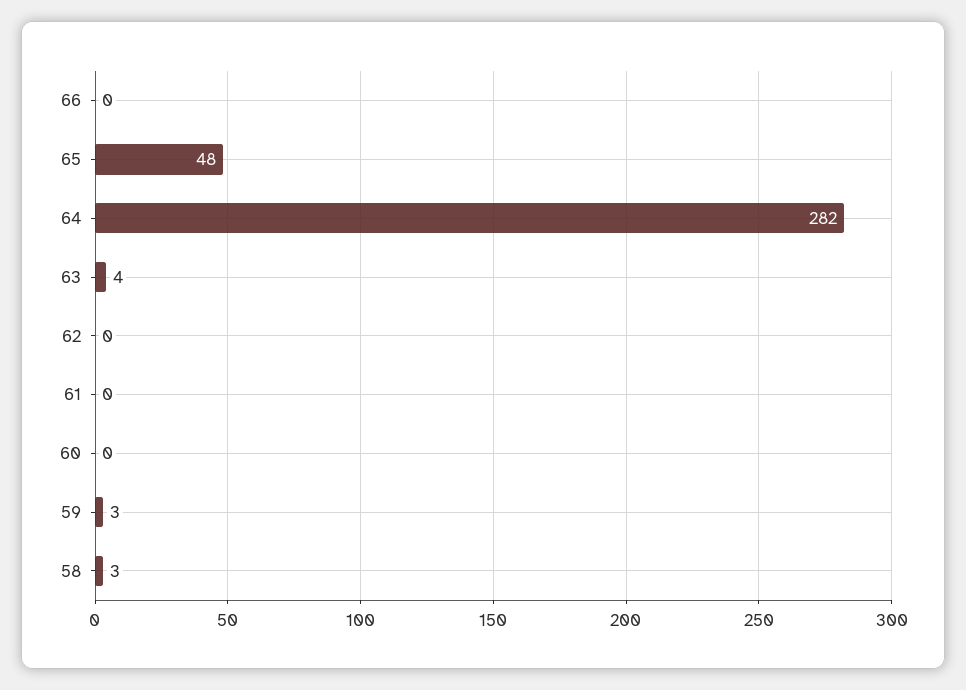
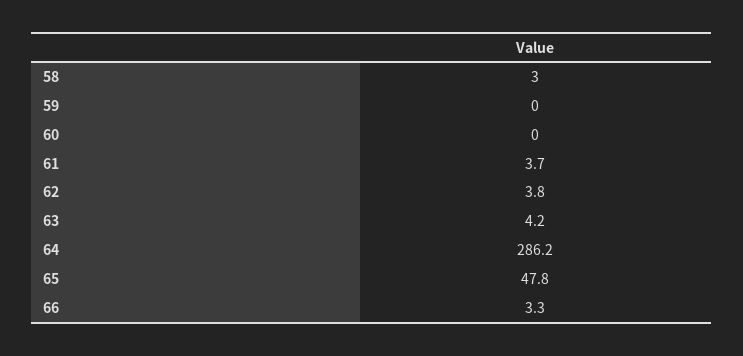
  {
-   "66": 0,
+   "66": 3.3,
    "65": 47.8,
-   "64": 282,
+   "64": 286.2,
    "63": 4.2,
-   "62": 0,
+   "62": 3.8,
-   "61": 0,
+   "61": 3.7,
    "60": 0,
-   "59": 3,
+   "59": 0,
    "58": 3
  }

